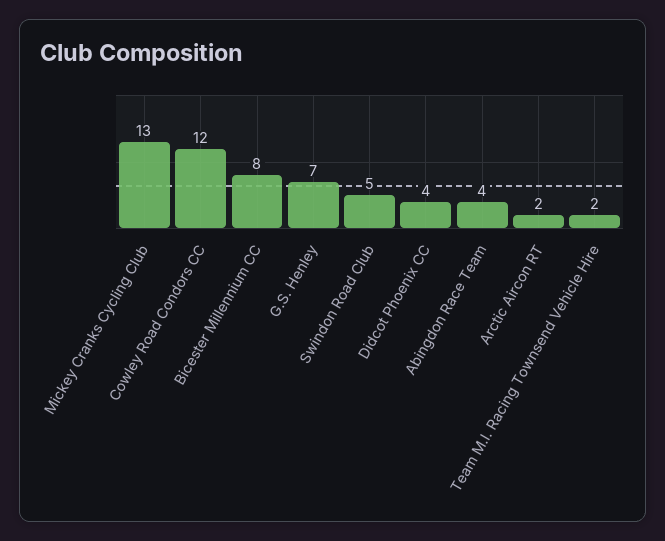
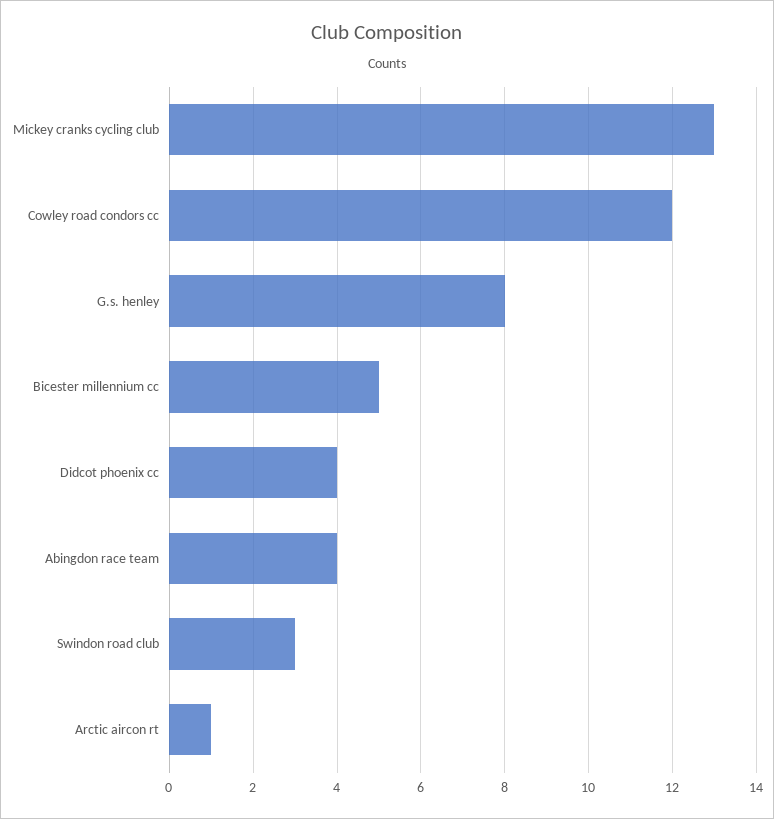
  {
    "Mickey Cranks Cycling Club": 13,
    "Cowley Road Condors CC": 12,
-   "Bicester Millennium CC": 8,
+   "Bicester Millennium CC": 5,
-   "G.S. Henley": 7,
+   "G.S. Henley": 8,
-   "Swindon Road Club": 5,
+   "Swindon Road Club": 3,
    "Didcot Phoenix CC": 4,
    "Abingdon Race Team": 4,
-   "Arctic Aircon RT": 2,
+   "Arctic Aircon RT": 1
-   "Team M.I. Racing Townsend Vehicle Hire": 2
  }

